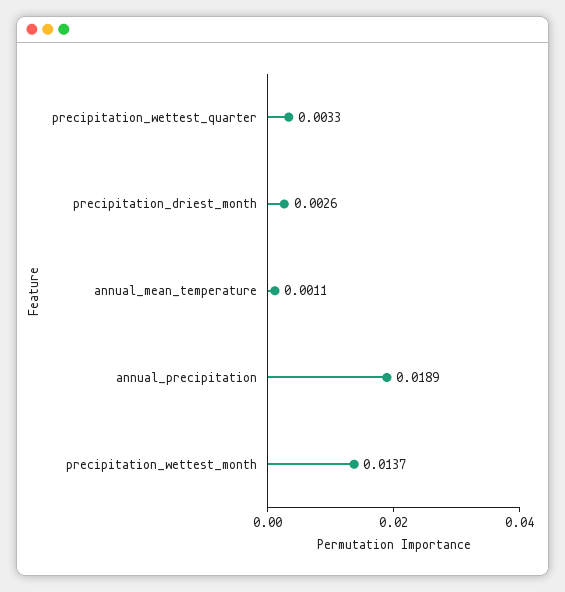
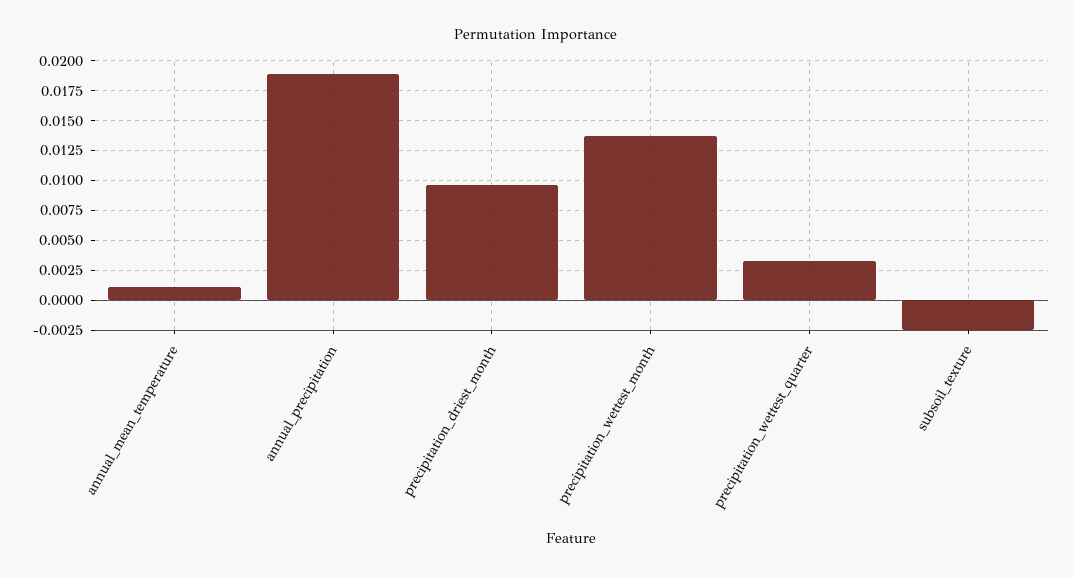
  {
    "precipitation_wettest_quarter": 0.0033,
-   "precipitation_driest_month": 0.0026,
+   "precipitation_driest_month": 0.01,
    "annual_mean_temperature": 0.0011,
    "annual_precipitation": 0.0189,
-   "precipitation_wettest_month": 0.0137
+   "precipitation_wettest_month": 0.0137,
+   "subsoil_texture": -0.0025
  }

